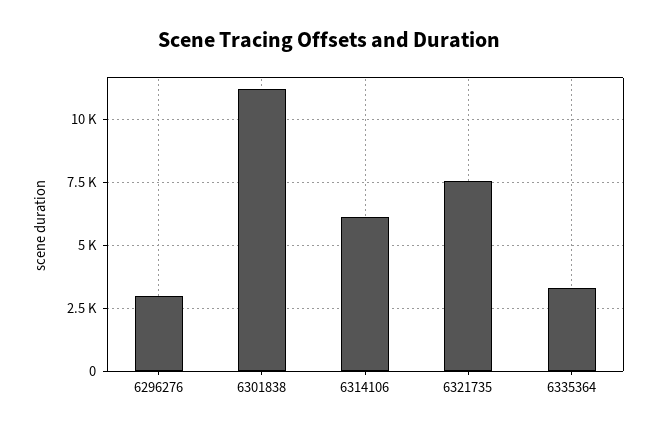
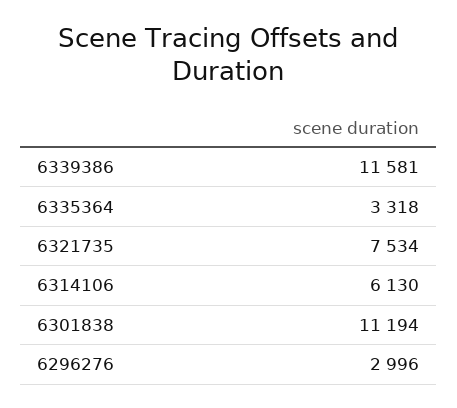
  {
    "6296276": 2996,
    "6301838": 11194,
    "6314106": 6130,
    "6321735": 7534,
-   "6335364": 3318
+   "6335364": 3318,
+   "6339386": 11581
  }

